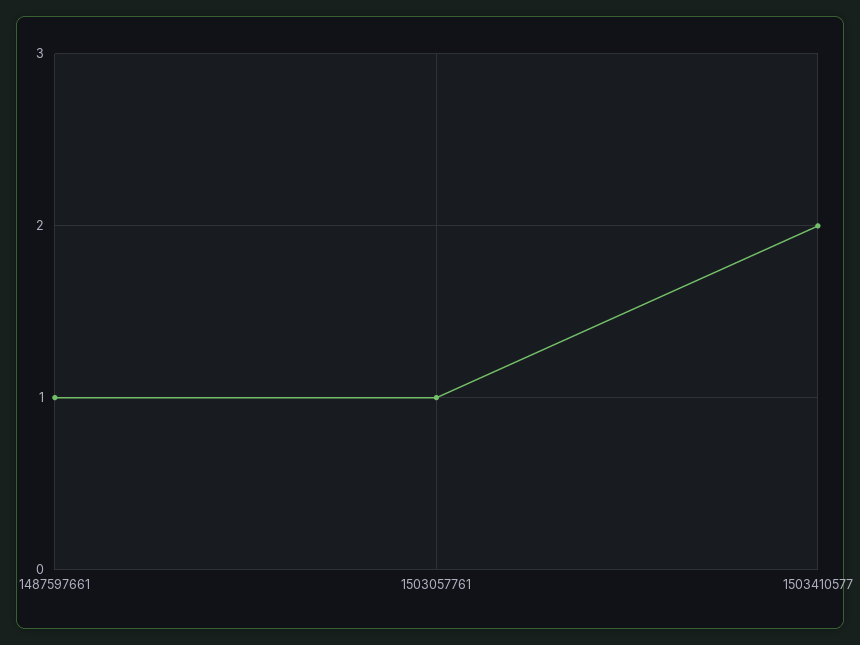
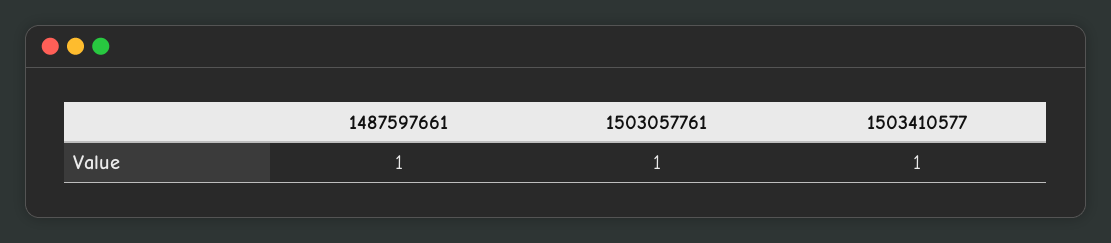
  {
    "1487597661": 1,
    "1503057761": 1,
-   "1503410577": 2
+   "1503410577": 1
  }

